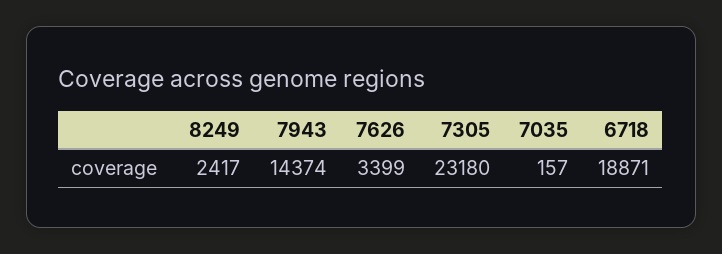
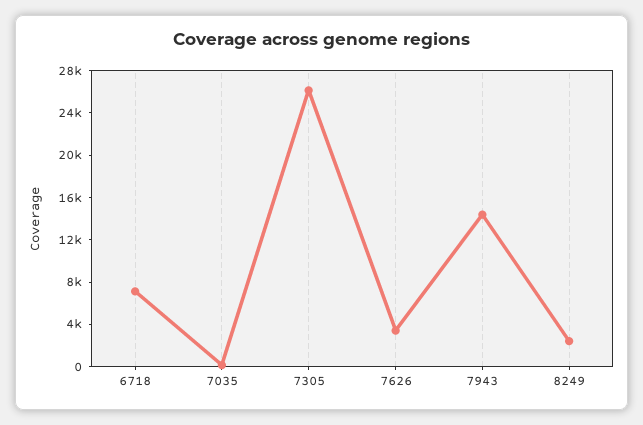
  {
    "8249": 2417,
    "7943": 14374,
    "7626": 3399,
-   "7305": 23180,
+   "7305": 26000,
    "7035": 157,
-   "6718": 18871
+   "6718": 7000
  }

